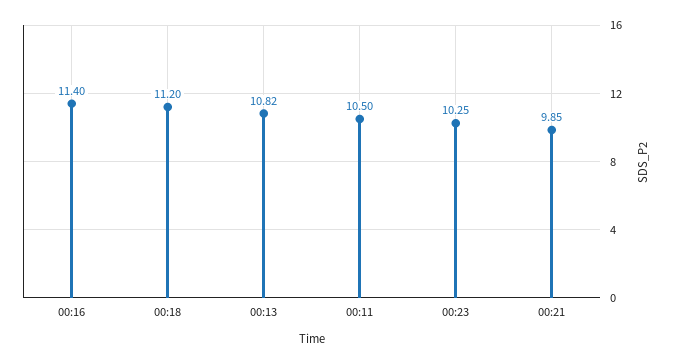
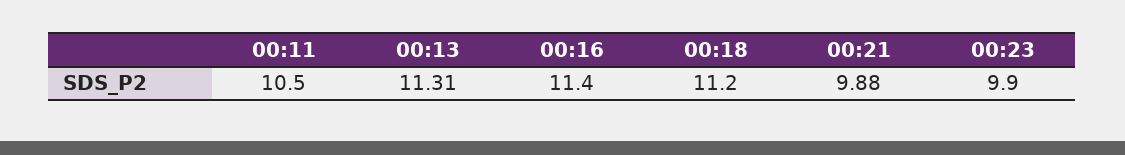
  {
    "00:16": 11.4,
    "00:18": 11.2,
-   "00:13": 10.82,
+   "00:13": 11.31,
    "00:11": 10.5,
-   "00:23": 10.25,
+   "00:23": 9.9,
-   "00:21": 9.85
+   "00:21": 9.88
  }

